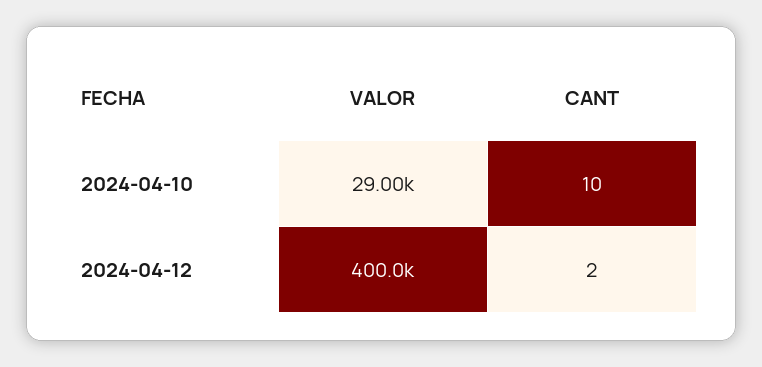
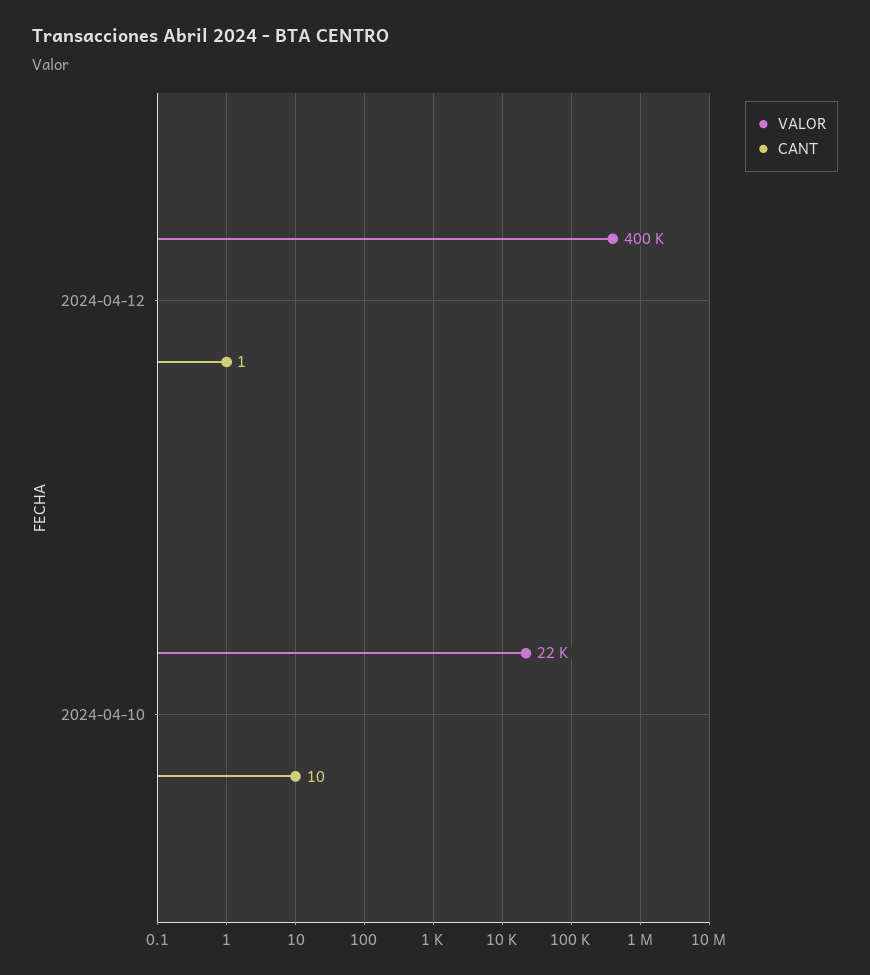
  {
    "VALOR": {
-     "2024-04-10": 29000,
+     "2024-04-10": 22000,
      "2024-04-12": 400000
    },
    "CANT": {
      "2024-04-10": 10,
-     "2024-04-12": 2
+     "2024-04-12": 1
    }
  }

